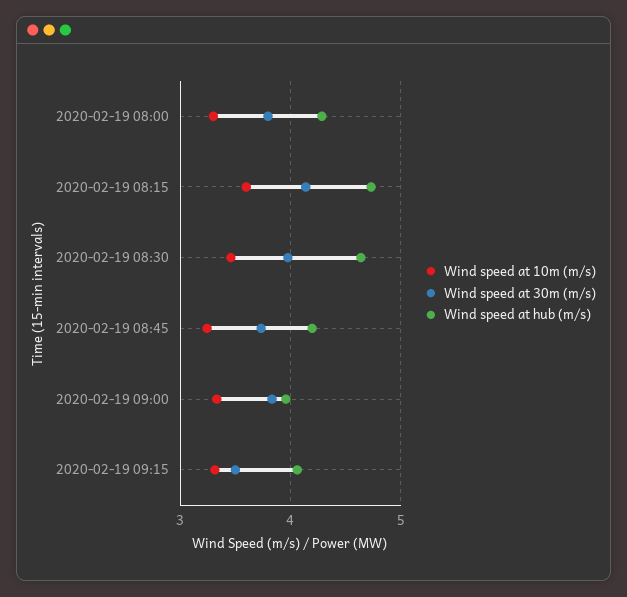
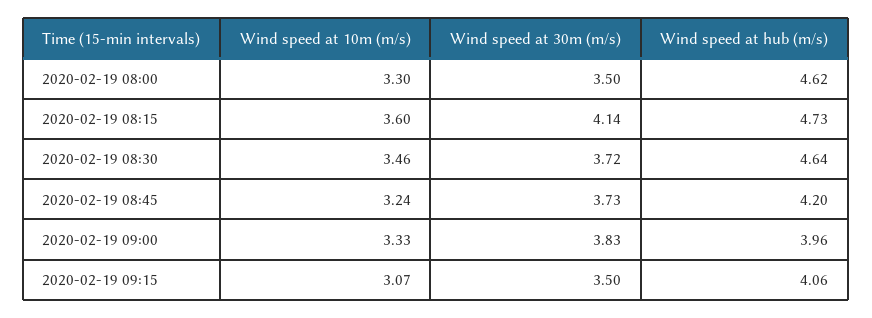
  {
    "Wind speed at 10m (m/s)": {
      "2020-02-19 08:00": 3.3,
      "2020-02-19 08:15": 3.6,
      "2020-02-19 08:30": 3.46,
      "2020-02-19 08:45": 3.24,
      "2020-02-19 09:00": 3.33,
-     "2020-02-19 09:15": 3.3
+     "2020-02-19 09:15": 3.07
    },
    "Wind speed at 30m (m/s)": {
-     "2020-02-19 08:00": 3.8,
+     "2020-02-19 08:00": 3.5,
      "2020-02-19 08:15": 4.14,
-     "2020-02-19 08:30": 4,
+     "2020-02-19 08:30": 3.72,
      "2020-02-19 08:45": 3.73,
      "2020-02-19 09:00": 3.83,
      "2020-02-19 09:15": 3.5
    },
    "Wind speed at hub (m/s)": {
-     "2020-02-19 08:00": 4.3,
+     "2020-02-19 08:00": 4.62,
      "2020-02-19 08:15": 4.73,
      "2020-02-19 08:30": 4.64,
      "2020-02-19 08:45": 4.2,
      "2020-02-19 09:00": 3.96,
      "2020-02-19 09:15": 4.06
    }
  }

